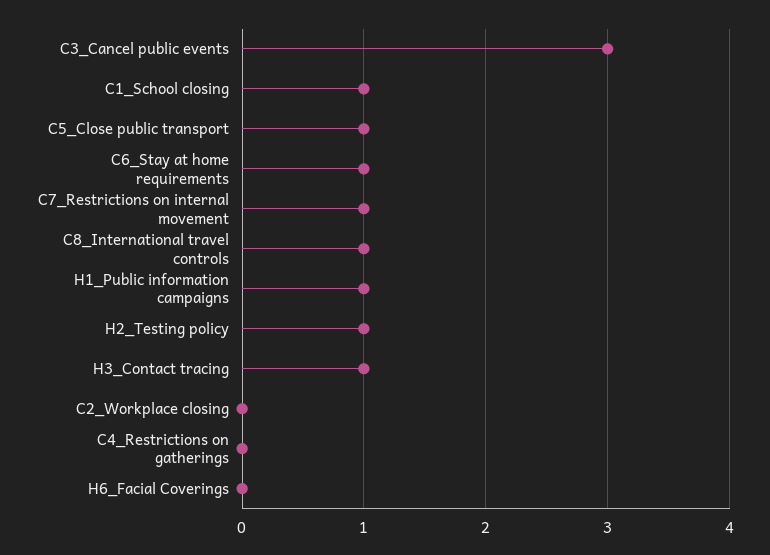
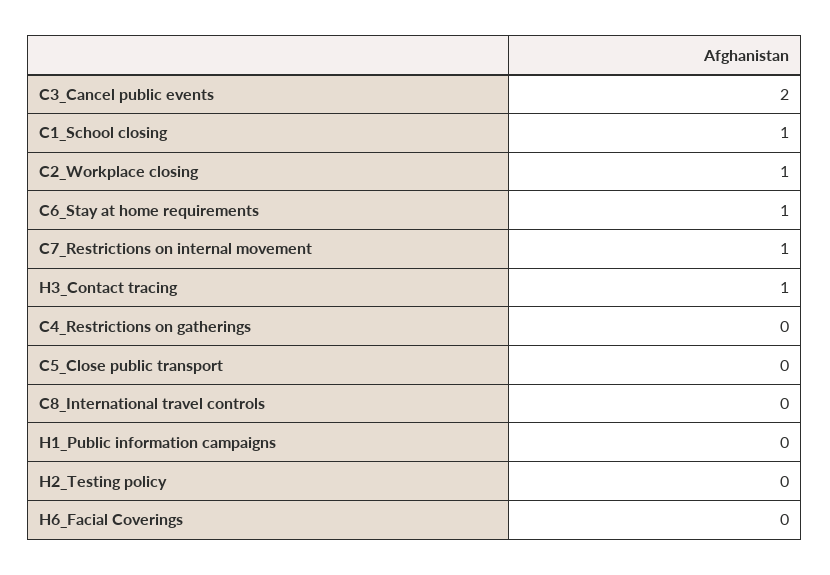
  {
-   "C3_Cancel public events": 3,
+   "C3_Cancel public events": 2,
    "C1_School closing": 1,
-   "C5_Close public transport": 1,
+   "C5_Close public transport": 0,
    "C6_Stay at home requirements": 1,
    "C7_Restrictions on internal movement": 1,
-   "C8_International travel controls": 1,
+   "C8_International travel controls": 0,
-   "H1_Public information campaigns": 1,
+   "H1_Public information campaigns": 0,
-   "H2_Testing policy": 1,
+   "H2_Testing policy": 0,
    "H3_Contact tracing": 1,
-   "C2_Workplace closing": 0,
+   "C2_Workplace closing": 1,
    "C4_Restrictions on gatherings": 0,
    "H6_Facial Coverings": 0
  }

